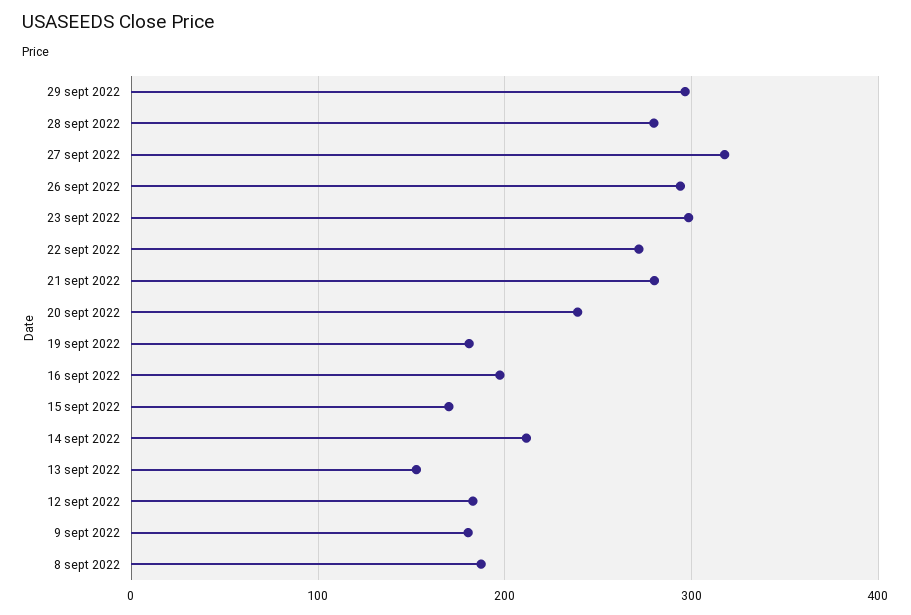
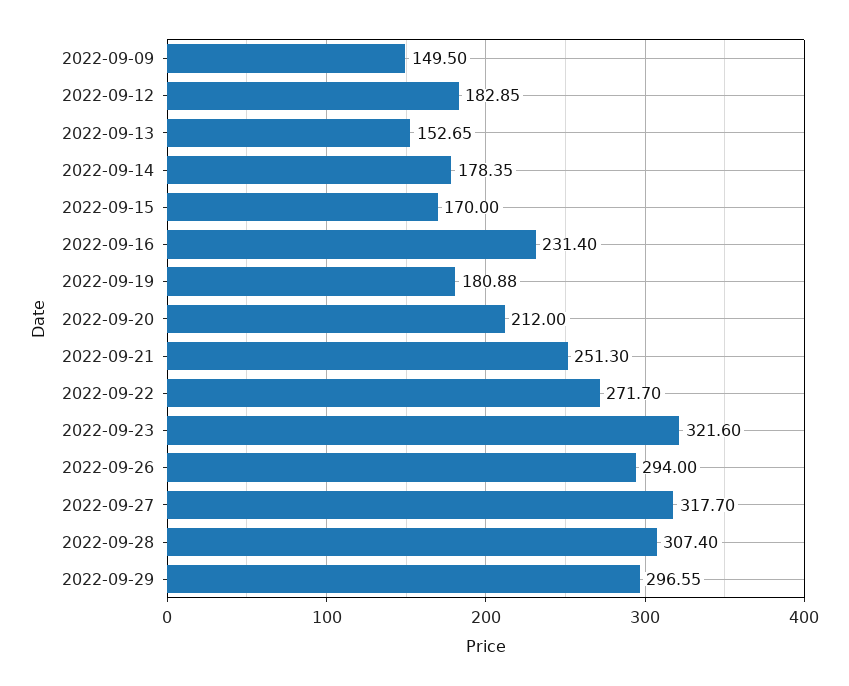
  {
    "29 sept 2022": 296.55,
-   "28 sept 2022": 280,
+   "28 sept 2022": 307.4,
    "27 sept 2022": 317.7,
    "26 sept 2022": 294,
-   "23 sept 2022": 300,
+   "23 sept 2022": 321.6,
    "22 sept 2022": 271.7,
-   "21 sept 2022": 280,
+   "21 sept 2022": 251.3,
-   "20 sept 2022": 240,
+   "20 sept 2022": 212,
    "19 sept 2022": 180.88,
-   "16 sept 2022": 200,
+   "16 sept 2022": 231.4,
    "15 sept 2022": 170,
-   "14 sept 2022": 210,
+   "14 sept 2022": 178.35,
    "13 sept 2022": 152.65,
    "12 sept 2022": 182.85,
-   "9 sept 2022": 180,
+   "9 sept 2022": 149.5
-   "8 sept 2022": 190
  }

